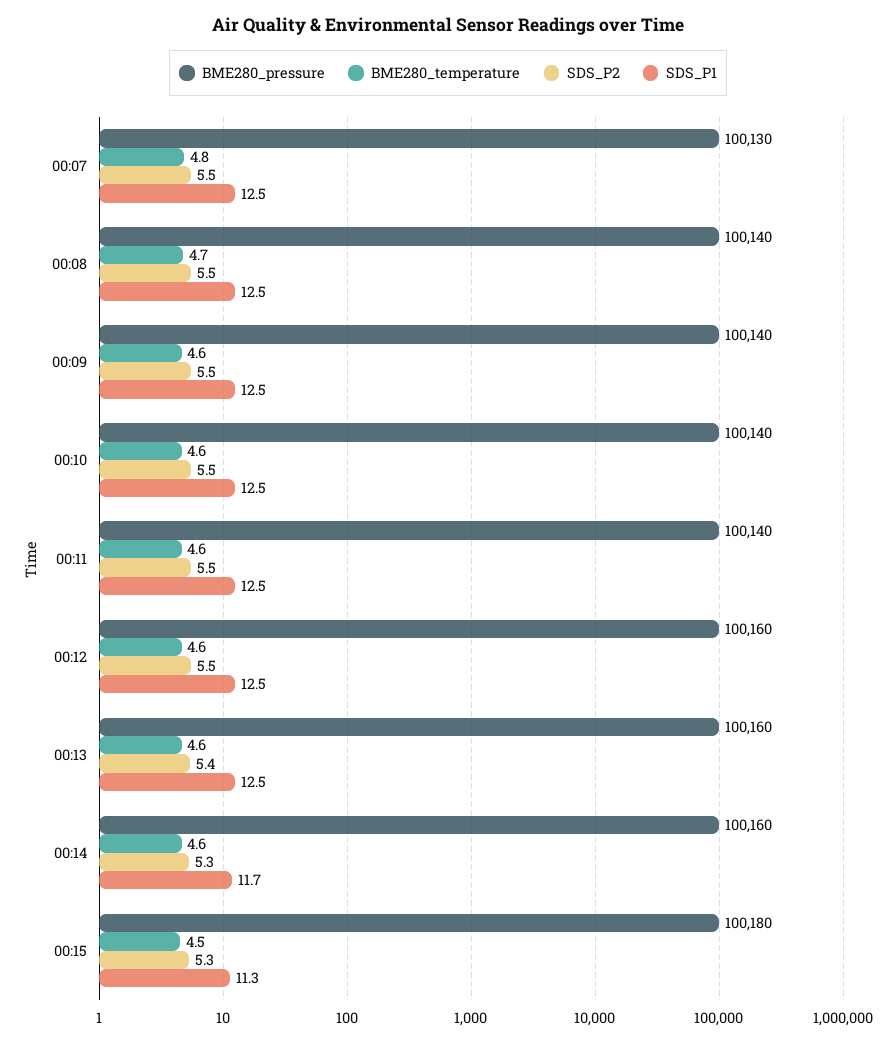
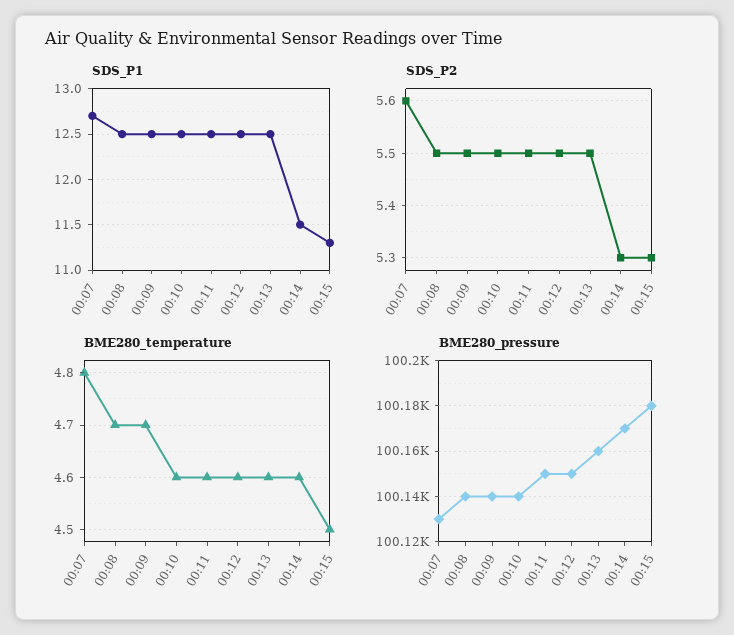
  {
    "BME280_pressure": {
      "00:07": 100130,
      "00:08": 100140,
      "00:09": 100140,
      "00:10": 100140,
-     "00:11": 100140,
+     "00:11": 100150,
-     "00:12": 100160,
+     "00:12": 100150,
      "00:13": 100160,
-     "00:14": 100160,
+     "00:14": 100170,
      "00:15": 100180
    },
    "BME280_temperature": {
      "00:07": 4.8,
      "00:08": 4.7,
-     "00:09": 4.6,
+     "00:09": 4.7,
      "00:10": 4.6,
      "00:11": 4.6,
      "00:12": 4.6,
      "00:13": 4.6,
      "00:14": 4.6,
      "00:15": 4.5
    },
    "SDS_P2": {
-     "00:07": 5.5,
+     "00:07": 5.6,
      "00:08": 5.5,
      "00:09": 5.5,
      "00:10": 5.5,
      "00:11": 5.5,
      "00:12": 5.5,
-     "00:13": 5.4,
+     "00:13": 5.5,
      "00:14": 5.3,
      "00:15": 5.3
    },
    "SDS_P1": {
-     "00:07": 12.5,
+     "00:07": 12.7,
      "00:08": 12.5,
      "00:09": 12.5,
      "00:10": 12.5,
      "00:11": 12.5,
      "00:12": 12.5,
      "00:13": 12.5,
-     "00:14": 11.7,
+     "00:14": 11.5,
      "00:15": 11.3
    }
  }

